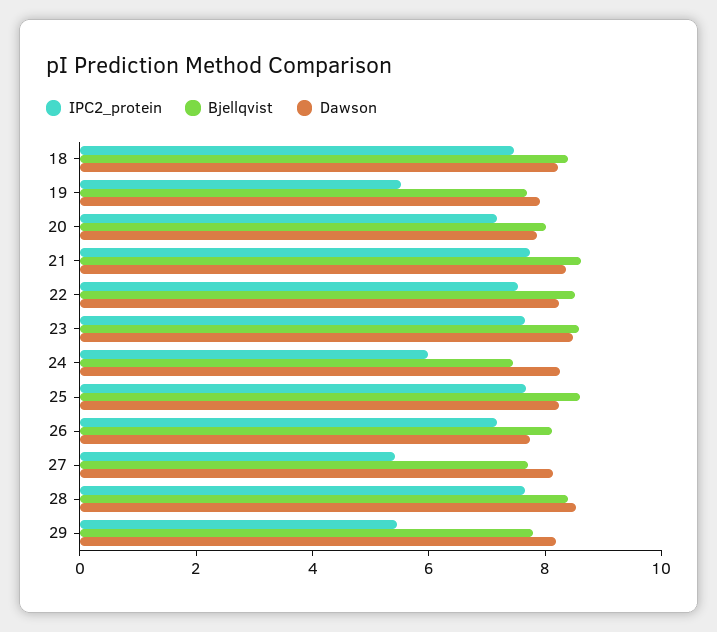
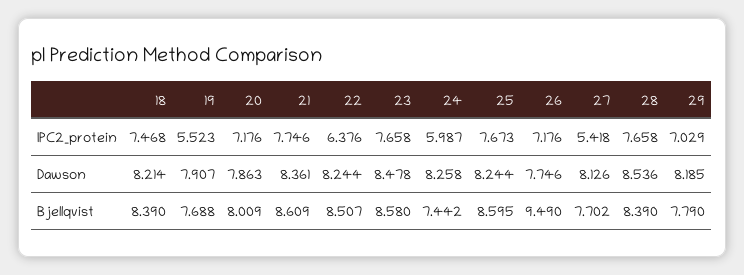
  {
    "IPC2_protein": {
      "18": 7.468,
      "19": 5.523,
      "20": 7.176,
      "21": 7.746,
-     "22": 7.5,
+     "22": 6.376,
      "23": 7.658,
      "24": 5.987,
      "25": 7.673,
      "26": 7.176,
      "27": 5.418,
      "28": 7.658,
-     "29": 5.5
+     "29": 7.029
    },
    "Bjellqvist": {
      "18": 8.39,
      "19": 7.688,
      "20": 8.009,
      "21": 8.609,
      "22": 8.507,
      "23": 8.58,
      "24": 7.442,
      "25": 8.595,
-     "26": 8,
+     "26": 9.49,
      "27": 7.702,
      "28": 8.39,
      "29": 7.79
    },
    "Dawson": {
      "18": 8.214,
      "19": 7.907,
      "20": 7.863,
      "21": 8.361,
      "22": 8.244,
      "23": 8.478,
      "24": 8.258,
      "25": 8.244,
      "26": 7.746,
      "27": 8.126,
      "28": 8.536,
      "29": 8.185
    }
  }

